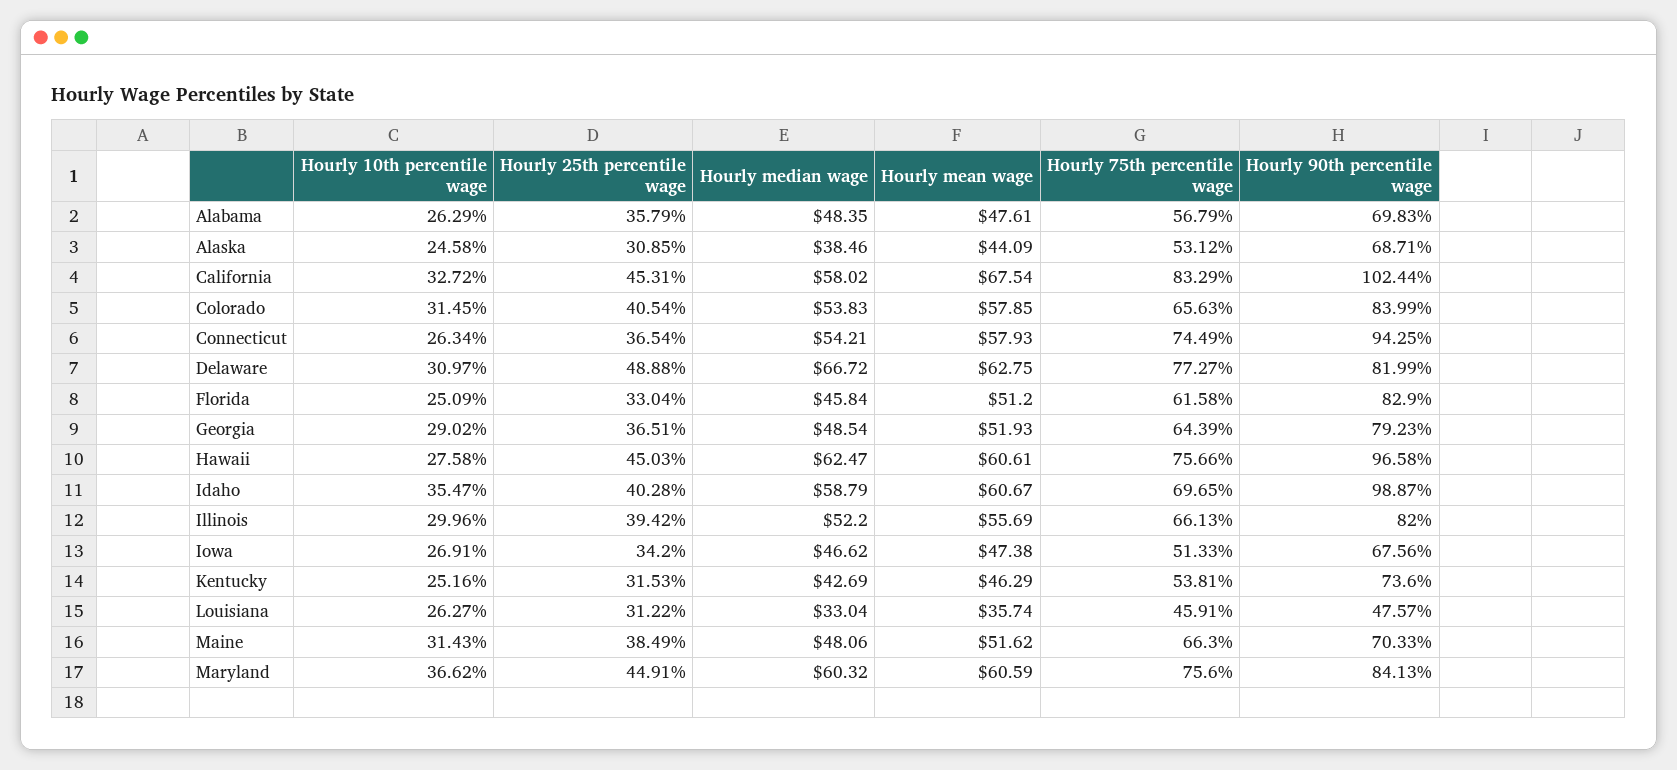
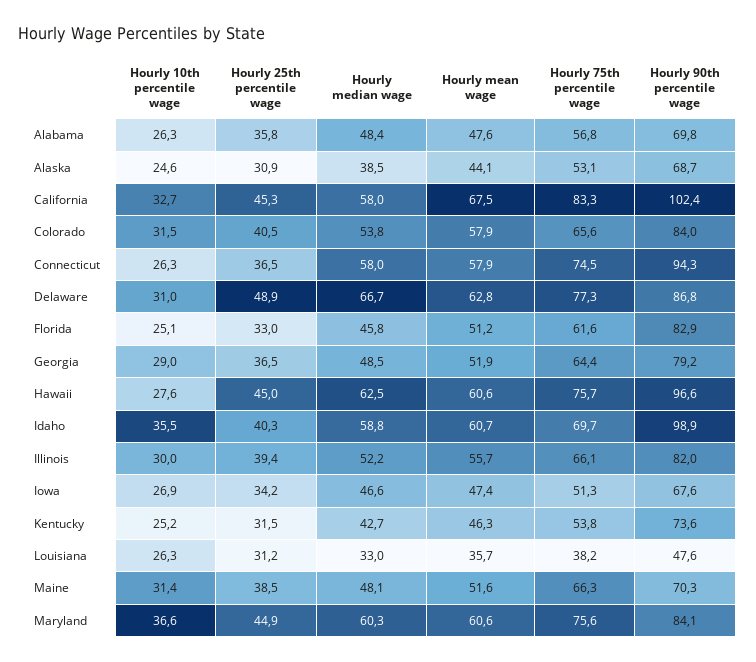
  {
    "Hourly 10th percentile wage": {
      "Alabama": 26.29,
      "Alaska": 24.58,
      "California": 32.72,
      "Colorado": 31.45,
      "Connecticut": 26.34,
      "Delaware": 30.97,
      "Florida": 25.09,
      "Georgia": 29.02,
      "Hawaii": 27.58,
      "Idaho": 35.47,
      "Illinois": 29.96,
      "Iowa": 26.91,
      "Kentucky": 25.16,
      "Louisiana": 26.27,
      "Maine": 31.43,
      "Maryland": 36.62
    },
    "Hourly 25th percentile wage": {
      "Alabama": 35.79,
      "Alaska": 30.85,
      "California": 45.31,
      "Colorado": 40.54,
      "Connecticut": 36.54,
      "Delaware": 48.88,
      "Florida": 33.04,
      "Georgia": 36.51,
      "Hawaii": 45.03,
      "Idaho": 40.28,
      "Illinois": 39.42,
      "Iowa": 34.2,
      "Kentucky": 31.53,
      "Louisiana": 31.22,
      "Maine": 38.49,
      "Maryland": 44.91
    },
    "Hourly median wage": {
      "Alabama": 48.35,
      "Alaska": 38.46,
      "California": 58.02,
      "Colorado": 53.83,
-     "Connecticut": 54.21,
+     "Connecticut": 58,
      "Delaware": 66.72,
      "Florida": 45.84,
      "Georgia": 48.54,
      "Hawaii": 62.47,
      "Idaho": 58.79,
      "Illinois": 52.2,
      "Iowa": 46.62,
      "Kentucky": 42.69,
      "Louisiana": 33.04,
      "Maine": 48.06,
      "Maryland": 60.32
    },
    "Hourly mean wage": {
      "Alabama": 47.61,
      "Alaska": 44.09,
      "California": 67.54,
      "Colorado": 57.85,
      "Connecticut": 57.93,
      "Delaware": 62.75,
      "Florida": 51.2,
      "Georgia": 51.93,
      "Hawaii": 60.61,
      "Idaho": 60.67,
      "Illinois": 55.69,
      "Iowa": 47.38,
      "Kentucky": 46.29,
      "Louisiana": 35.74,
      "Maine": 51.62,
      "Maryland": 60.59
    },
    "Hourly 75th percentile wage": {
      "Alabama": 56.79,
      "Alaska": 53.12,
      "California": 83.29,
      "Colorado": 65.63,
      "Connecticut": 74.49,
      "Delaware": 77.27,
      "Florida": 61.58,
      "Georgia": 64.39,
      "Hawaii": 75.66,
      "Idaho": 69.65,
      "Illinois": 66.13,
      "Iowa": 51.33,
      "Kentucky": 53.81,
-     "Louisiana": 45.91,
+     "Louisiana": 38.2,
      "Maine": 66.3,
      "Maryland": 75.6
    },
    "Hourly 90th percentile wage": {
      "Alabama": 69.83,
      "Alaska": 68.71,
      "California": 102.44,
      "Colorado": 83.99,
      "Connecticut": 94.25,
-     "Delaware": 81.99,
+     "Delaware": 86.8,
      "Florida": 82.9,
      "Georgia": 79.23,
      "Hawaii": 96.58,
      "Idaho": 98.87,
      "Illinois": 82,
      "Iowa": 67.56,
      "Kentucky": 73.6,
      "Louisiana": 47.57,
      "Maine": 70.33,
      "Maryland": 84.13
    }
  }

